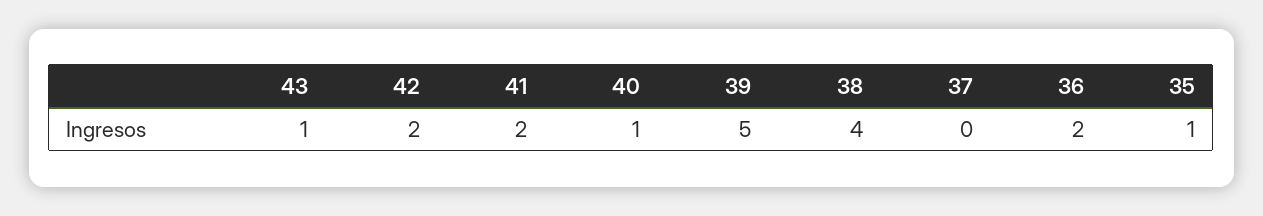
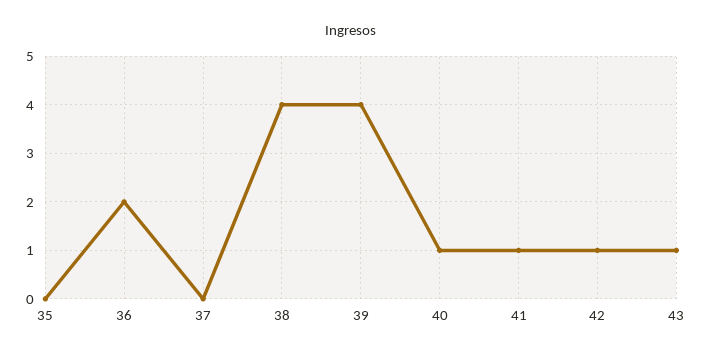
  {
    "43": 1,
-   "42": 2,
+   "42": 1,
-   "41": 2,
+   "41": 1,
    "40": 1,
-   "39": 5,
+   "39": 4,
    "38": 4,
    "37": 0,
    "36": 2,
-   "35": 1
+   "35": 0
  }

